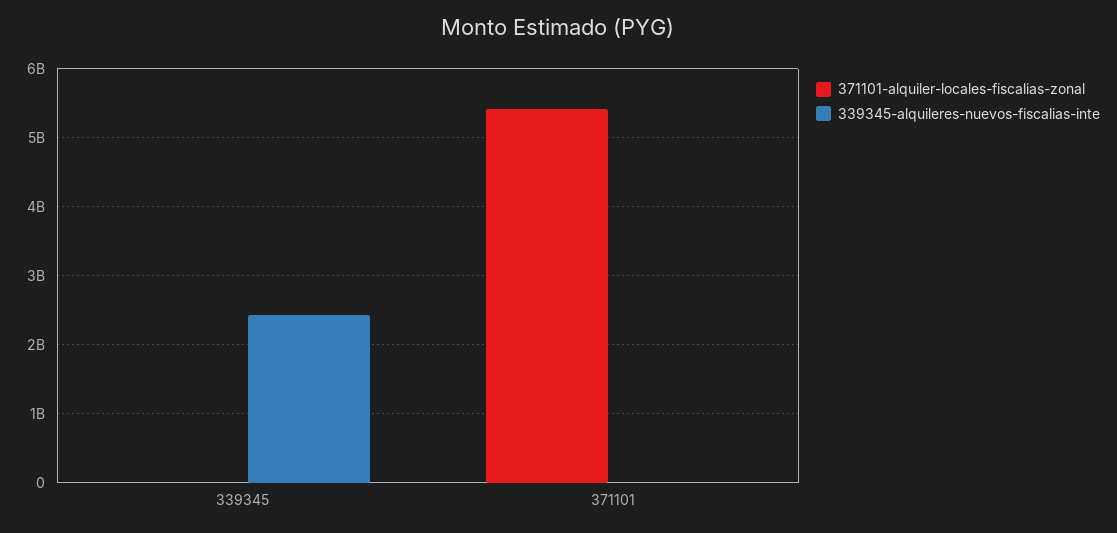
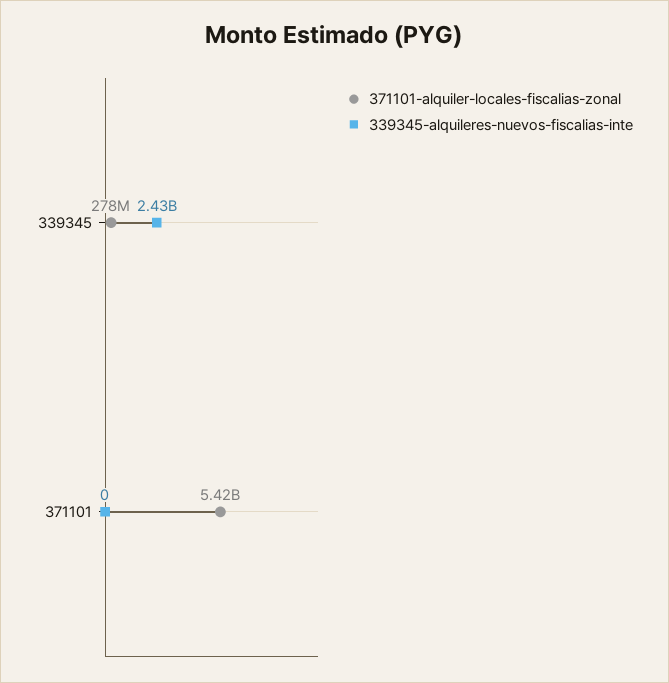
  {
    "371101-alquiler-locales-fiscalias-zonal": {
-     "339345": 0,
+     "339345": 278000000,
      "371101": 5420000000
    },
    "339345-alquileres-nuevos-fiscalias-inte": {
      "339345": 2430000000,
      "371101": 0
    }
  }

